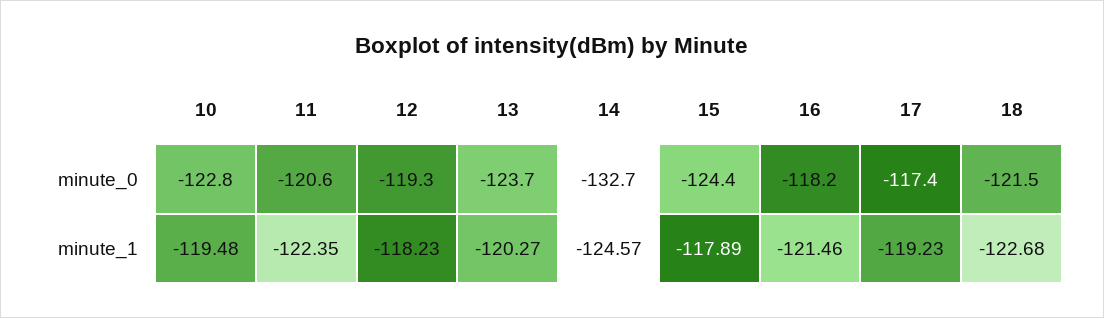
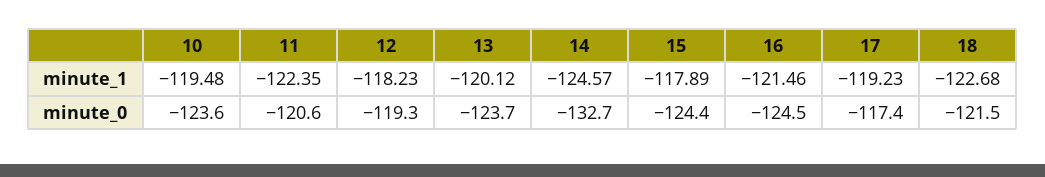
  {
    "10": {
-     "minute_0": -122.8,
+     "minute_0": -123.6,
      "minute_1": -119.48
    },
    "11": {
      "minute_0": -120.6,
      "minute_1": -122.35
    },
    "12": {
      "minute_0": -119.3,
      "minute_1": -118.23
    },
    "13": {
      "minute_0": -123.7,
-     "minute_1": -120.27
+     "minute_1": -120.12
    },
    "14": {
      "minute_0": -132.7,
      "minute_1": -124.57
    },
    "15": {
      "minute_0": -124.4,
      "minute_1": -117.89
    },
    "16": {
-     "minute_0": -118.2,
+     "minute_0": -124.5,
      "minute_1": -121.46
    },
    "17": {
      "minute_0": -117.4,
      "minute_1": -119.23
    },
    "18": {
      "minute_0": -121.5,
      "minute_1": -122.68
    }
  }

